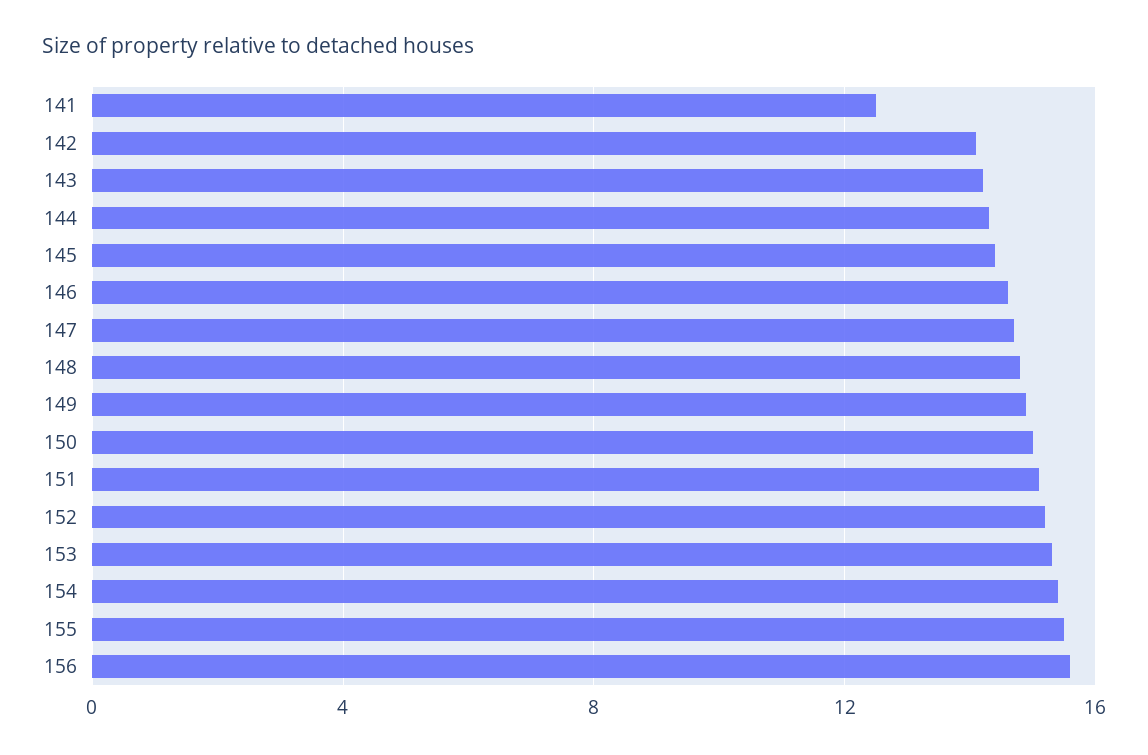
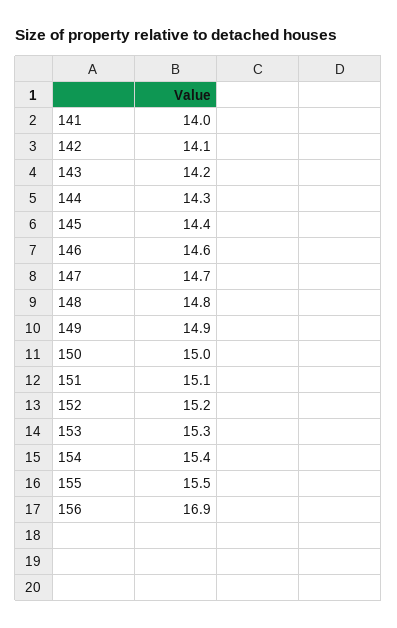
  {
-   "141": 12.5,
+   "141": 14,
    "142": 14.1,
    "143": 14.2,
    "144": 14.3,
    "145": 14.4,
    "146": 14.6,
    "147": 14.7,
    "148": 14.8,
    "149": 14.9,
    "150": 15,
    "151": 15.1,
    "152": 15.2,
    "153": 15.3,
    "154": 15.4,
    "155": 15.5,
-   "156": 15.5
+   "156": 16.9
  }

